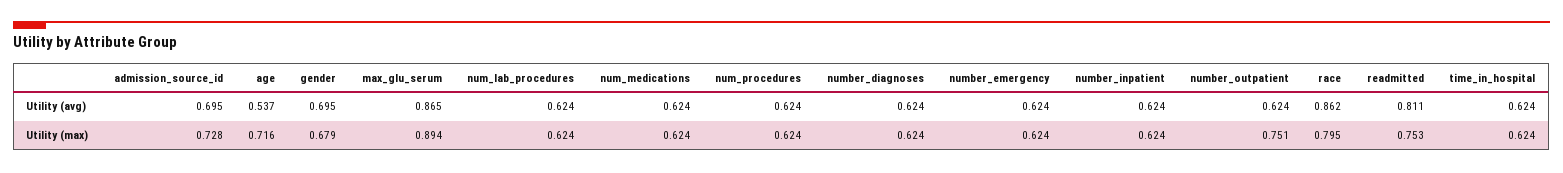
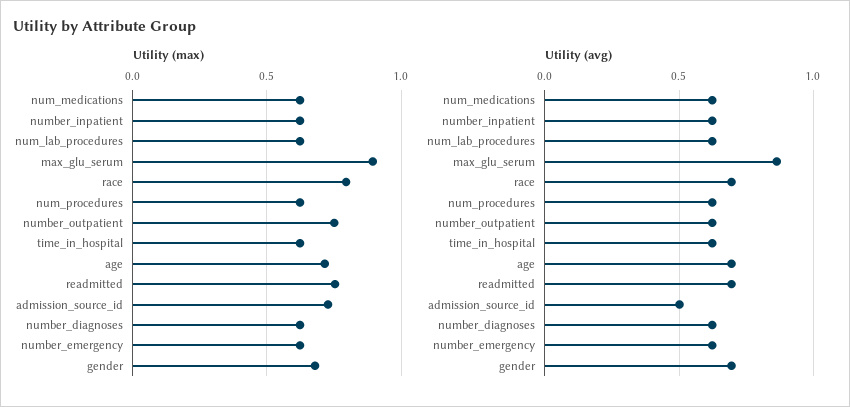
  {
    "Utility (avg)": {
-     "admission_source_id": 0.695,
+     "admission_source_id": 0.5,
-     "age": 0.537,
+     "age": 0.7,
      "gender": 0.695,
      "max_glu_serum": 0.865,
      "num_lab_procedures": 0.624,
      "num_medications": 0.624,
      "num_procedures": 0.624,
      "number_diagnoses": 0.624,
      "number_emergency": 0.624,
      "number_inpatient": 0.624,
      "number_outpatient": 0.624,
-     "race": 0.862,
+     "race": 0.7,
-     "readmitted": 0.811,
+     "readmitted": 0.7,
      "time_in_hospital": 0.624
    },
    "Utility (max)": {
      "admission_source_id": 0.728,
      "age": 0.716,
      "gender": 0.679,
      "max_glu_serum": 0.894,
      "num_lab_procedures": 0.624,
      "num_medications": 0.624,
      "num_procedures": 0.624,
      "number_diagnoses": 0.624,
      "number_emergency": 0.624,
      "number_inpatient": 0.624,
      "number_outpatient": 0.751,
      "race": 0.795,
      "readmitted": 0.753,
      "time_in_hospital": 0.624
    }
  }

